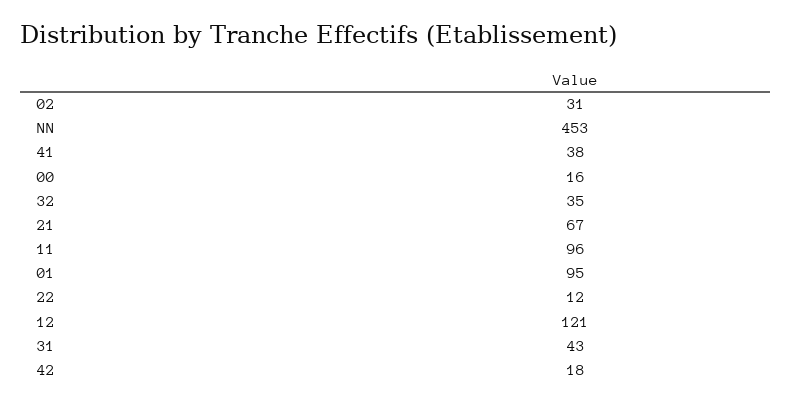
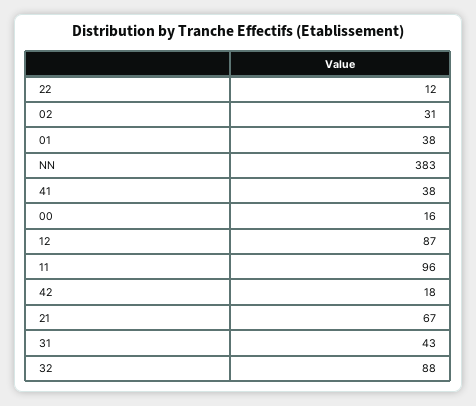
  {
    "02": 31,
-   "NN": 453,
+   "NN": 383,
    "41": 38,
    "00": 16,
-   "32": 35,
+   "32": 88,
    "21": 67,
    "11": 96,
-   "01": 95,
+   "01": 38,
    "22": 12,
-   "12": 121,
+   "12": 87,
    "31": 43,
    "42": 18
  }

